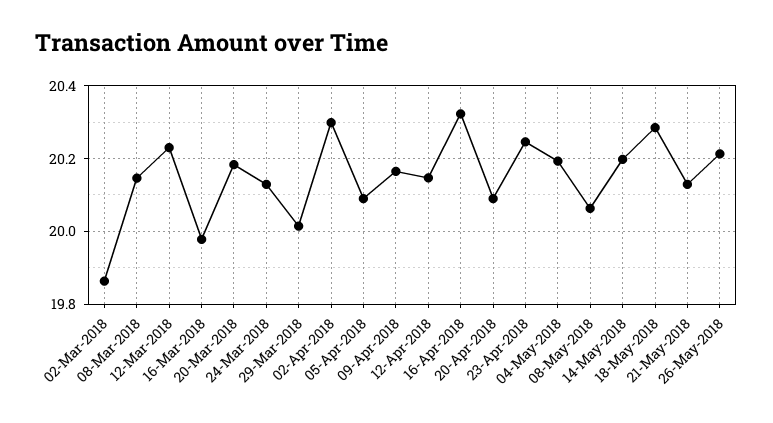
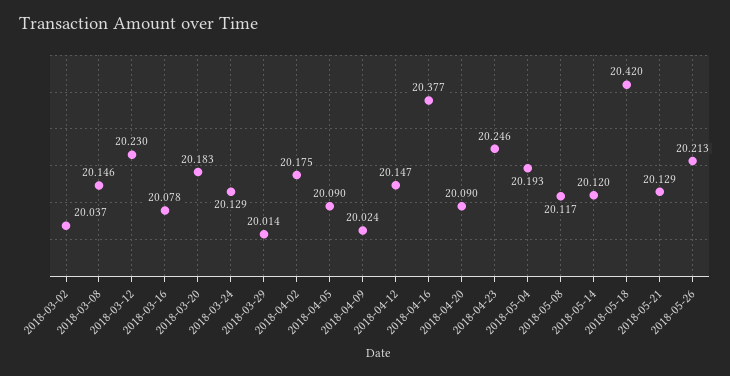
  {
-   "02-Mar-2018": 19.86,
+   "02-Mar-2018": 20.037,
    "08-Mar-2018": 20.146,
    "12-Mar-2018": 20.23,
-   "16-Mar-2018": 19.98,
+   "16-Mar-2018": 20.078,
    "20-Mar-2018": 20.183,
    "24-Mar-2018": 20.129,
    "29-Mar-2018": 20.014,
-   "02-Apr-2018": 20.3,
+   "02-Apr-2018": 20.175,
    "05-Apr-2018": 20.09,
-   "09-Apr-2018": 20.16,
+   "09-Apr-2018": 20.024,
    "12-Apr-2018": 20.147,
-   "16-Apr-2018": 20.32,
+   "16-Apr-2018": 20.377,
    "20-Apr-2018": 20.09,
    "23-Apr-2018": 20.246,
    "04-May-2018": 20.193,
-   "08-May-2018": 20.06,
+   "08-May-2018": 20.117,
-   "14-May-2018": 20.2,
+   "14-May-2018": 20.12,
-   "18-May-2018": 20.28,
+   "18-May-2018": 20.42,
    "21-May-2018": 20.129,
    "26-May-2018": 20.213
  }

